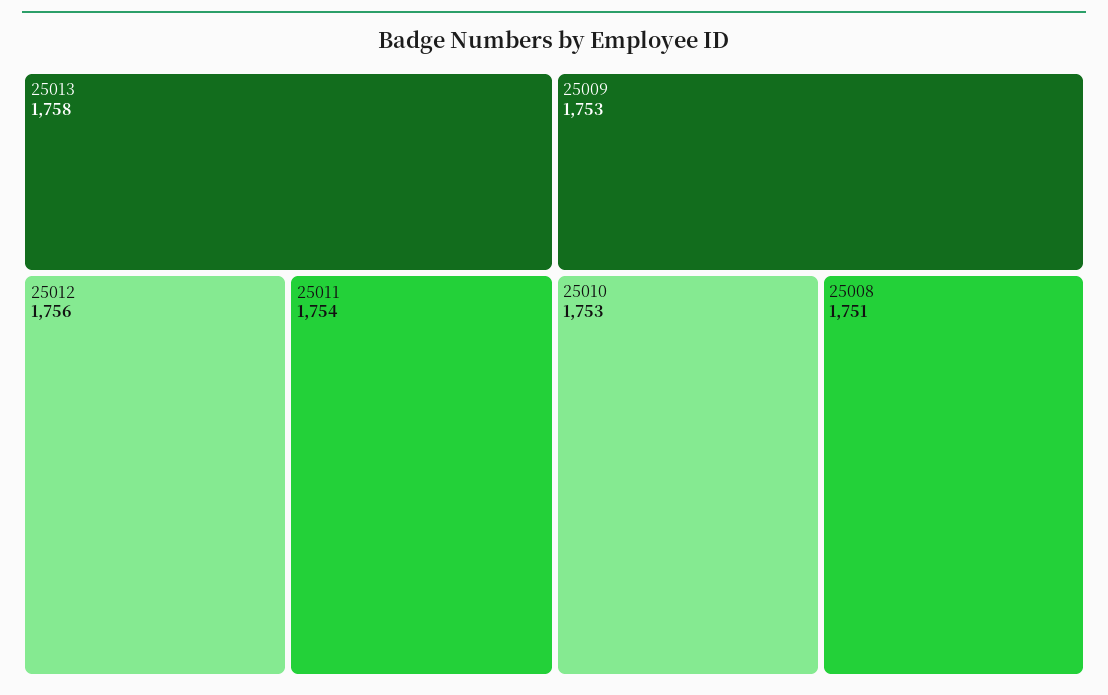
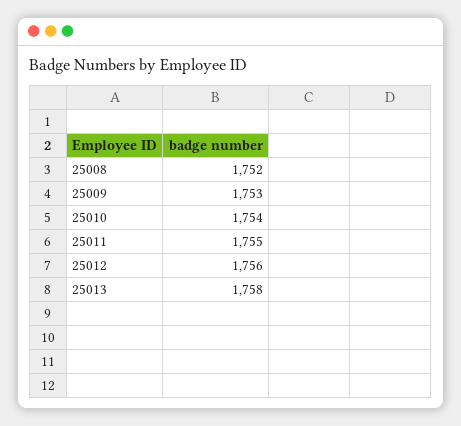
  {
    "25013": 1758,
    "25012": 1756,
-   "25011": 1754,
+   "25011": 1755,
    "25009": 1753,
-   "25010": 1753,
+   "25010": 1754,
-   "25008": 1751
+   "25008": 1752
  }

